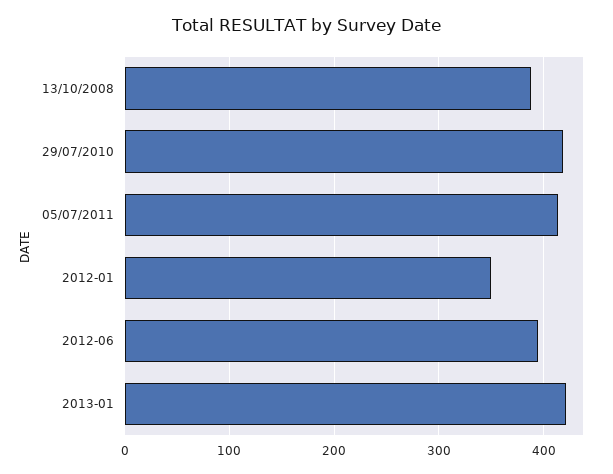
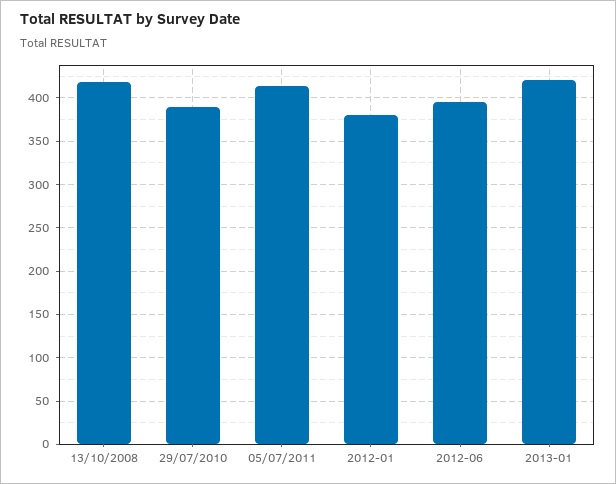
  {
-   "13/10/2008": 390,
+   "13/10/2008": 420,
-   "29/07/2010": 420,
+   "29/07/2010": 390,
    "05/07/2011": 410,
-   "2012-01": 350,
+   "2012-01": 380,
    "2012-06": 400,
    "2013-01": 420
  }

